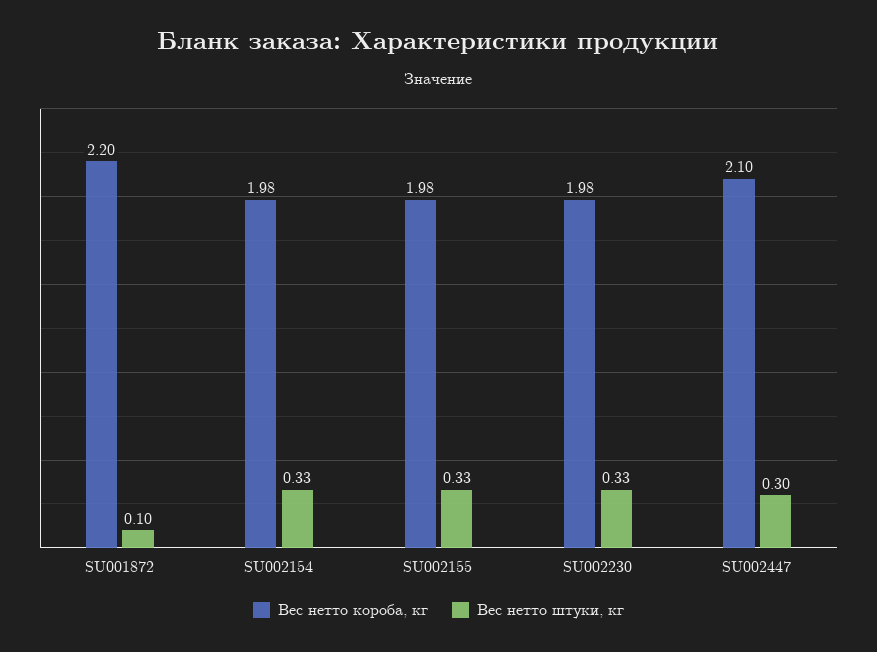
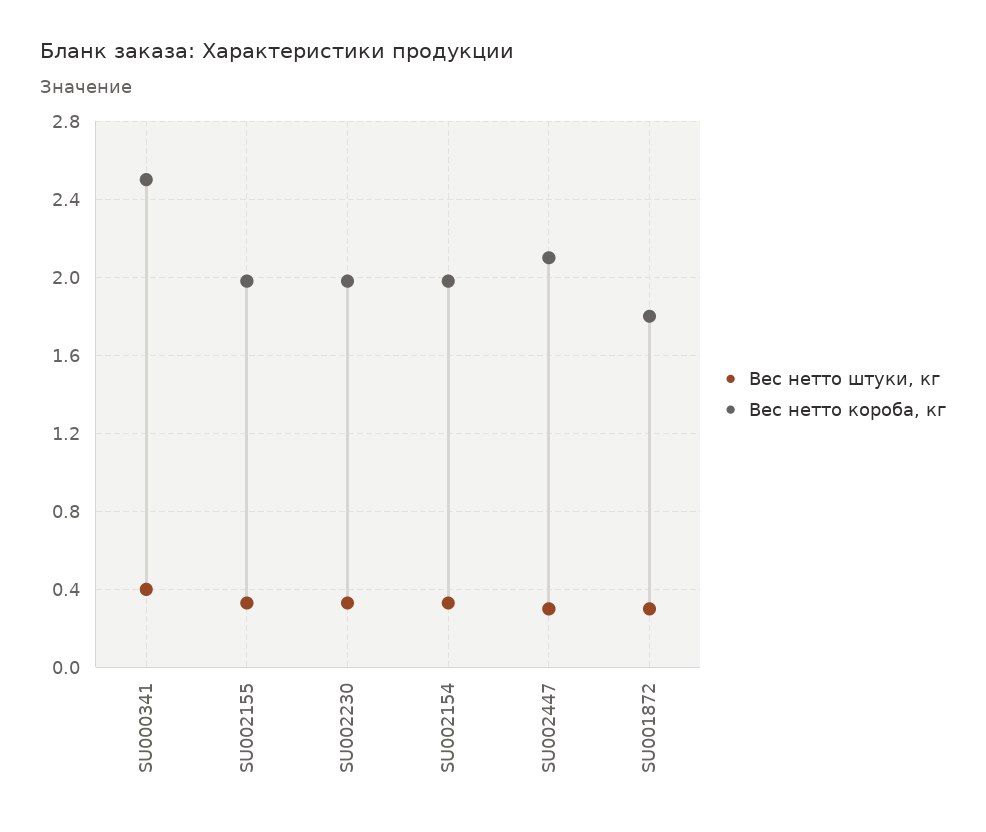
  {
    "Вес нетто короба, кг": {
-     "SU001872": 2.2,
+     "SU001872": 1.8,
      "SU002154": 1.98,
      "SU002155": 1.98,
      "SU002230": 1.98,
-     "SU002447": 2.1
+     "SU002447": 2.1,
+     "SU000341": 2.5
    },
    "Вес нетто штуки, кг": {
-     "SU001872": 0.1,
+     "SU001872": 0.3,
      "SU002154": 0.33,
      "SU002155": 0.33,
      "SU002230": 0.33,
-     "SU002447": 0.3
+     "SU002447": 0.3,
+     "SU000341": 0.4
    }
  }

